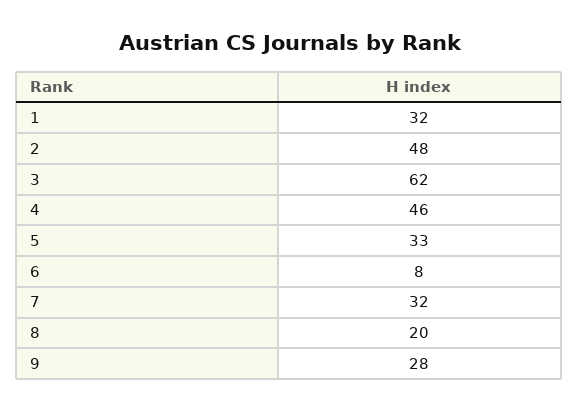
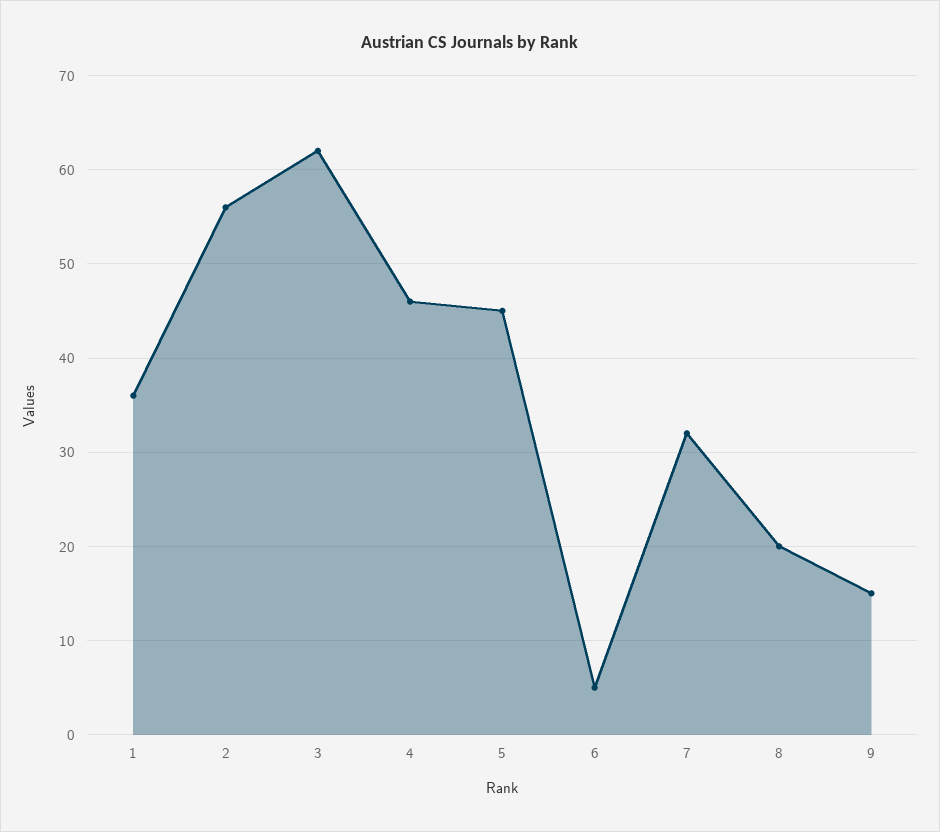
  {
-   "1": 32,
+   "1": 36,
-   "2": 48,
+   "2": 56,
    "3": 62,
    "4": 46,
-   "5": 33,
+   "5": 45,
-   "6": 8,
+   "6": 5,
    "7": 32,
    "8": 20,
-   "9": 28
+   "9": 15
  }

